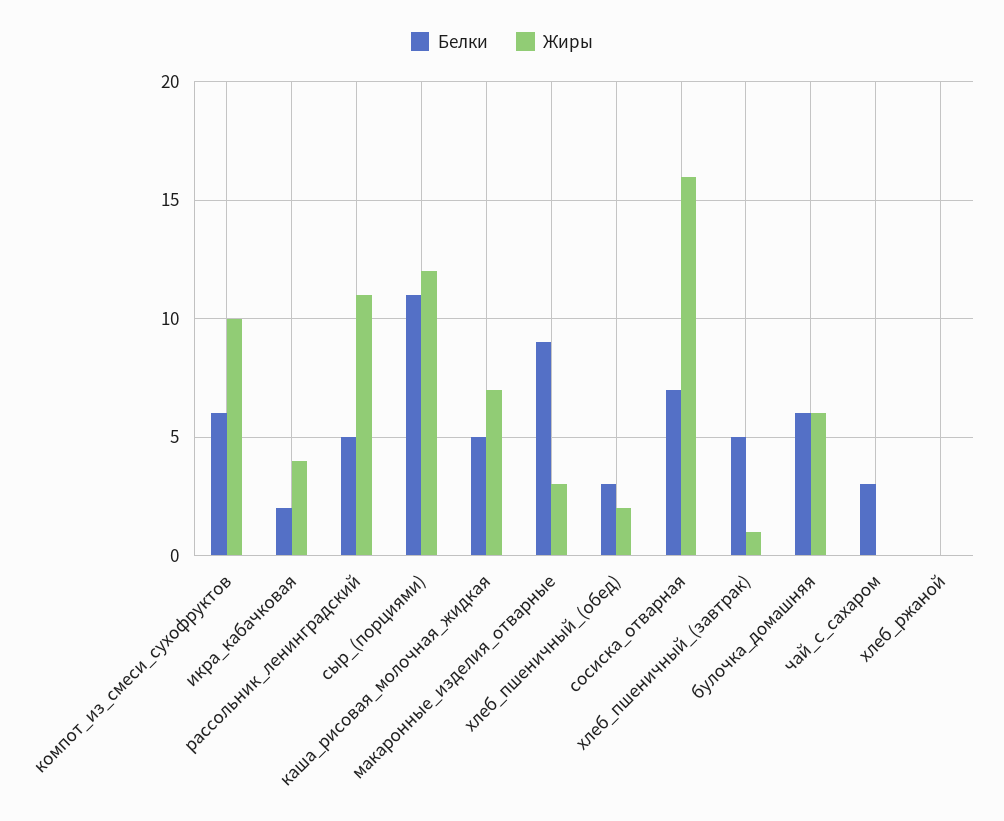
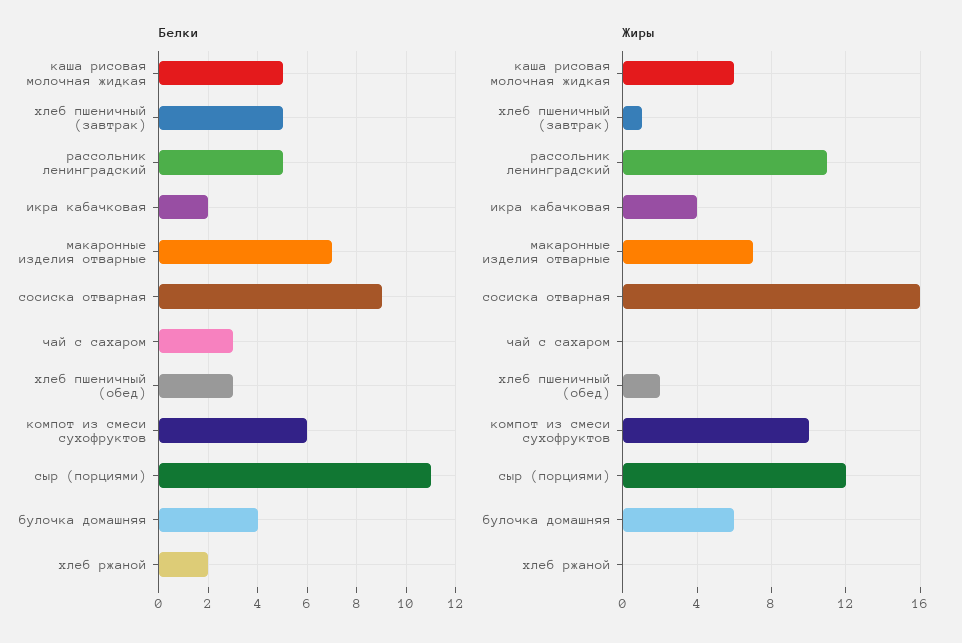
  {
    "Белки": {
      "компот_из_смеси_сухофруктов": 6,
      "икра_кабачковая": 2,
      "рассольник_ленинградский": 5,
      "сыр_(порциями)": 11,
      "каша_рисовая_молочная_жидкая": 5,
-     "макаронные_изделия_отварные": 9,
+     "макаронные_изделия_отварные": 7,
      "хлеб_пшеничный_(обед)": 3,
-     "сосиска_отварная": 7,
+     "сосиска_отварная": 9,
      "хлеб_пшеничный_(завтрак)": 5,
-     "булочка_домашняя": 6,
+     "булочка_домашняя": 4,
      "чай_с_сахаром": 3,
-     "хлеб_ржаной": 0
+     "хлеб_ржаной": 2
    },
    "Жиры": {
      "компот_из_смеси_сухофруктов": 10,
      "икра_кабачковая": 4,
      "рассольник_ленинградский": 11,
      "сыр_(порциями)": 12,
-     "каша_рисовая_молочная_жидкая": 7,
+     "каша_рисовая_молочная_жидкая": 6,
-     "макаронные_изделия_отварные": 3,
+     "макаронные_изделия_отварные": 7,
      "хлеб_пшеничный_(обед)": 2,
      "сосиска_отварная": 16,
      "хлеб_пшеничный_(завтрак)": 1,
      "булочка_домашняя": 6,
      "чай_с_сахаром": 0,
      "хлеб_ржаной": 0
    }
  }

